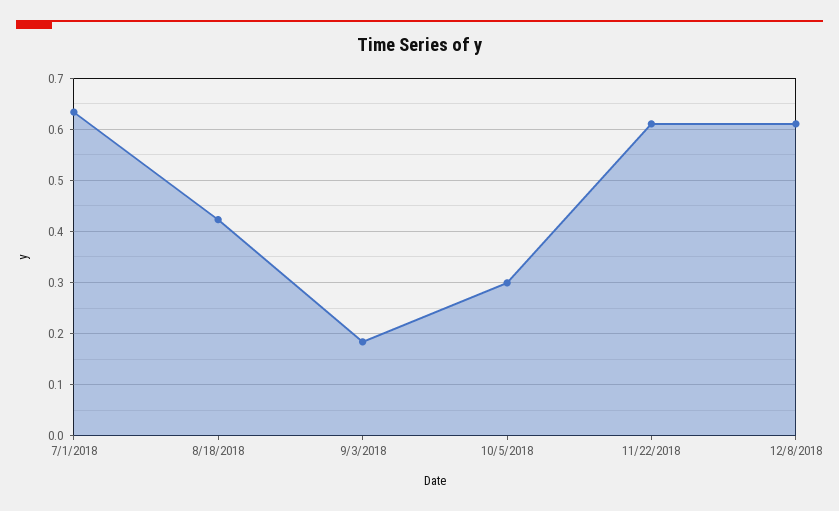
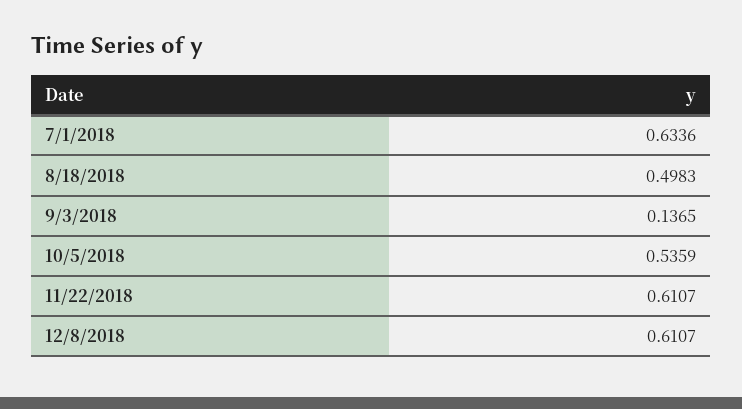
  {
    "7/1/2018": 0.6336,
-   "8/18/2018": 0.42,
+   "8/18/2018": 0.4983,
-   "9/3/2018": 0.18,
+   "9/3/2018": 0.1365,
-   "10/5/2018": 0.3,
+   "10/5/2018": 0.5359,
    "11/22/2018": 0.6107,
    "12/8/2018": 0.6107
  }

